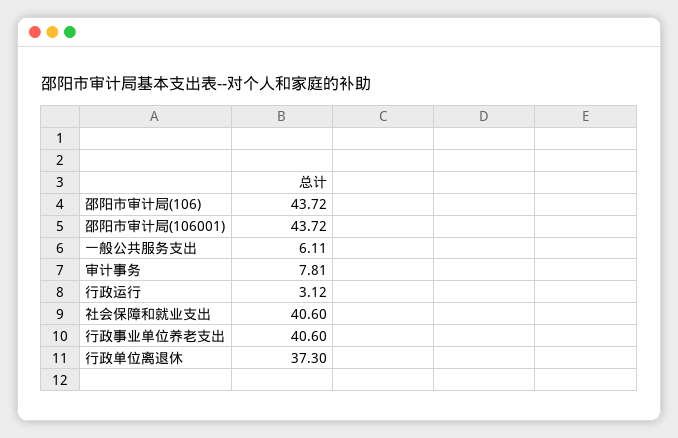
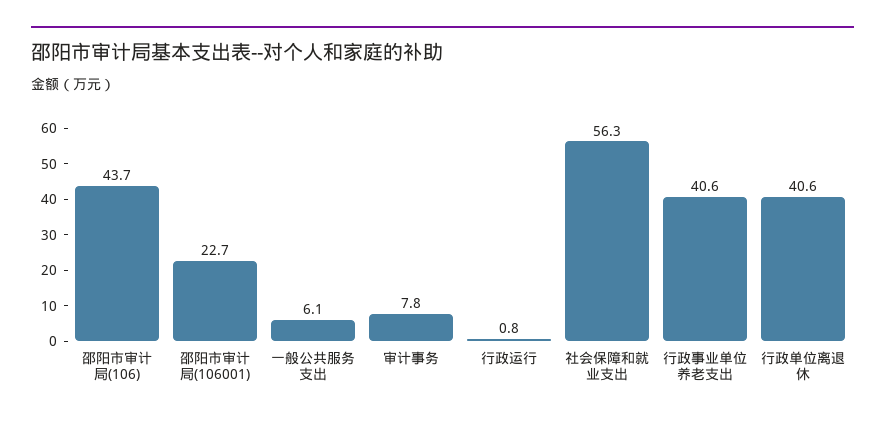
  {
    "邵阳市审计局(106)": 43.72,
-   "邵阳市审计局(106001)": 43.72,
+   "邵阳市审计局(106001)": 22.7,
    "一般公共服务支出": 6.11,
    "审计事务": 7.81,
-   "行政运行": 3.12,
+   "行政运行": 0.8,
-   "社会保障和就业支出": 40.6,
+   "社会保障和就业支出": 56.3,
    "行政事业单位养老支出": 40.6,
-   "行政单位离退休": 37.3
+   "行政单位离退休": 40.6
  }

